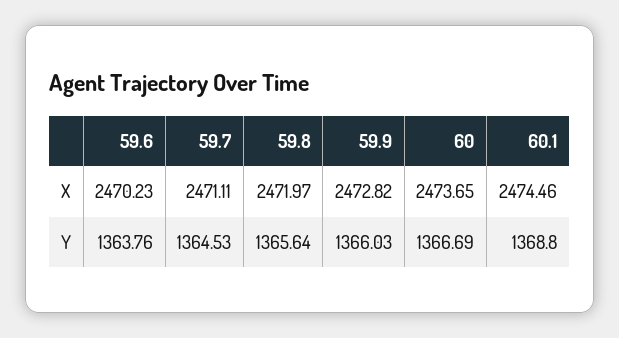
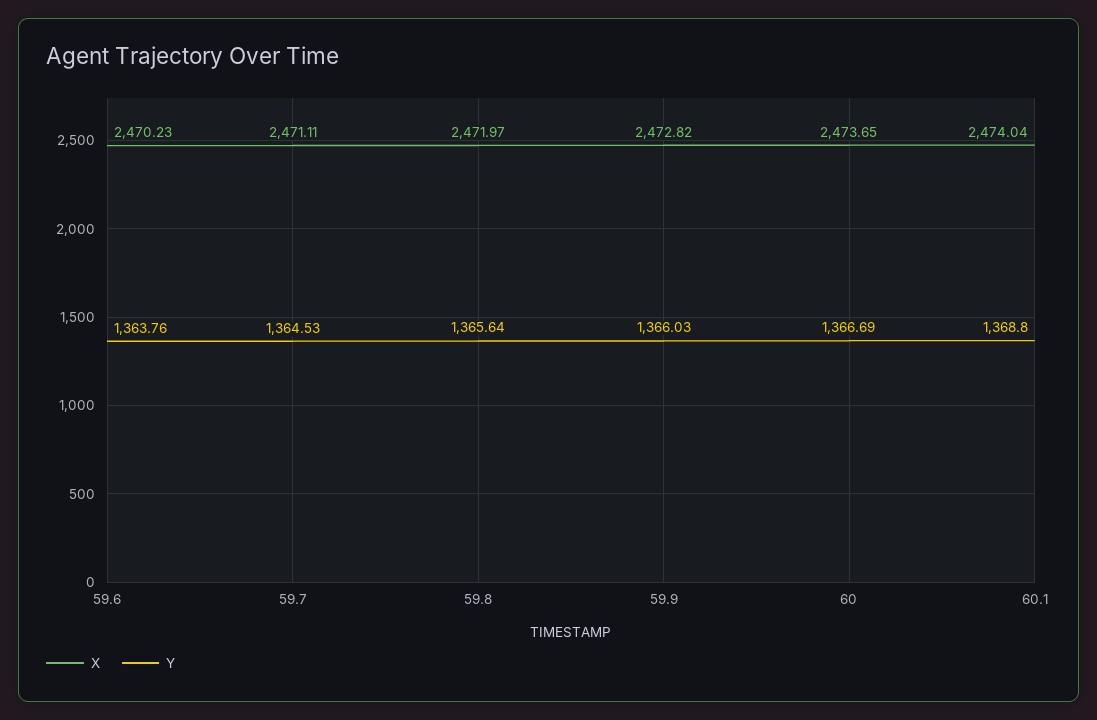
  {
    "X": {
      "59.6": 2470.23,
      "59.7": 2471.11,
      "59.8": 2471.97,
      "59.9": 2472.82,
      "60": 2473.65,
-     "60.1": 2474.46
+     "60.1": 2474.04
    },
    "Y": {
      "59.6": 1363.76,
      "59.7": 1364.53,
      "59.8": 1365.64,
      "59.9": 1366.03,
      "60": 1366.69,
      "60.1": 1368.8
    }
  }

